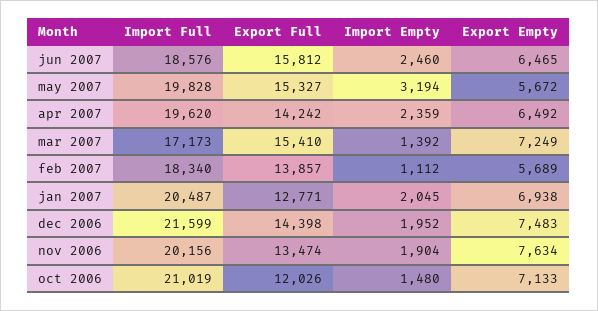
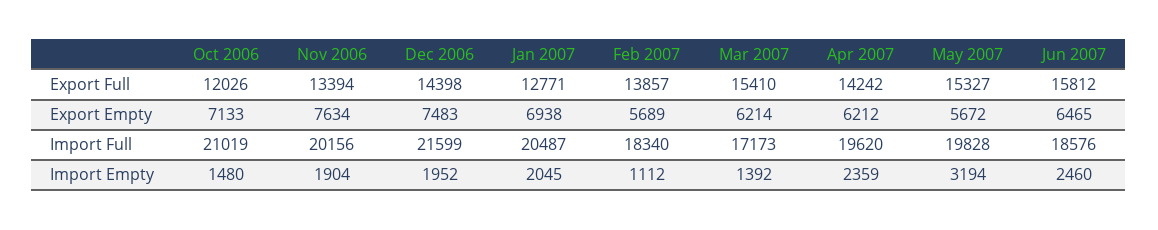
  {
    "Import Full": {
      "jun 2007": 18576,
      "may 2007": 19828,
      "apr 2007": 19620,
      "mar 2007": 17173,
      "feb 2007": 18340,
      "jan 2007": 20487,
      "dec 2006": 21599,
      "nov 2006": 20156,
      "oct 2006": 21019
    },
    "Export Full": {
      "jun 2007": 15812,
      "may 2007": 15327,
      "apr 2007": 14242,
      "mar 2007": 15410,
      "feb 2007": 13857,
      "jan 2007": 12771,
      "dec 2006": 14398,
-     "nov 2006": 13474,
+     "nov 2006": 13394,
      "oct 2006": 12026
    },
    "Import Empty": {
      "jun 2007": 2460,
      "may 2007": 3194,
      "apr 2007": 2359,
      "mar 2007": 1392,
      "feb 2007": 1112,
      "jan 2007": 2045,
      "dec 2006": 1952,
      "nov 2006": 1904,
      "oct 2006": 1480
    },
    "Export Empty": {
      "jun 2007": 6465,
      "may 2007": 5672,
-     "apr 2007": 6492,
+     "apr 2007": 6212,
-     "mar 2007": 7249,
+     "mar 2007": 6214,
      "feb 2007": 5689,
      "jan 2007": 6938,
      "dec 2006": 7483,
      "nov 2006": 7634,
      "oct 2006": 7133
    }
  }

